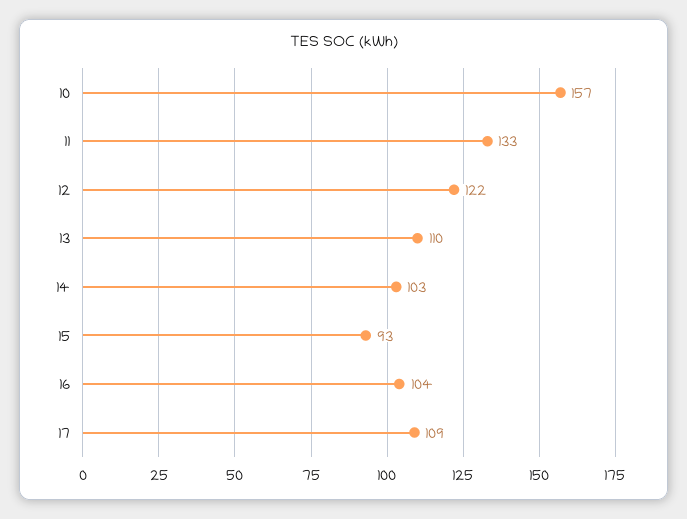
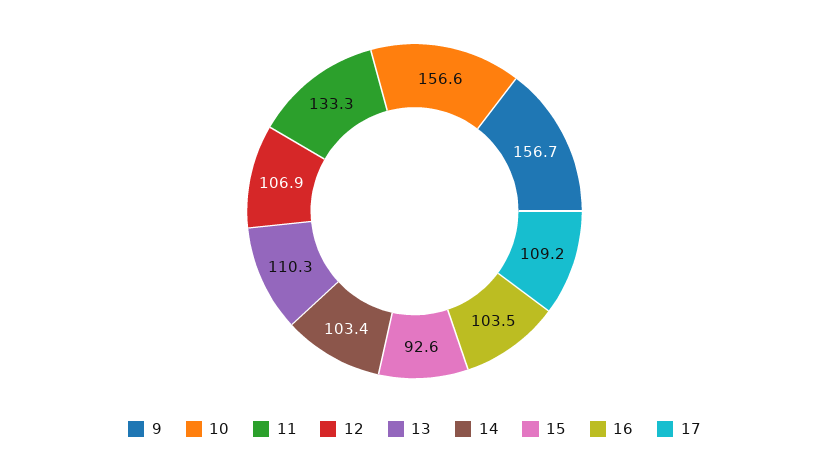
  {
    "10": 156.6,
    "11": 133.3,
-   "12": 122,
+   "12": 106.9,
    "13": 110.3,
    "14": 103.4,
    "15": 92.6,
    "16": 103.5,
-   "17": 109.2
+   "17": 109.2,
+   "9": 156.7
  }

